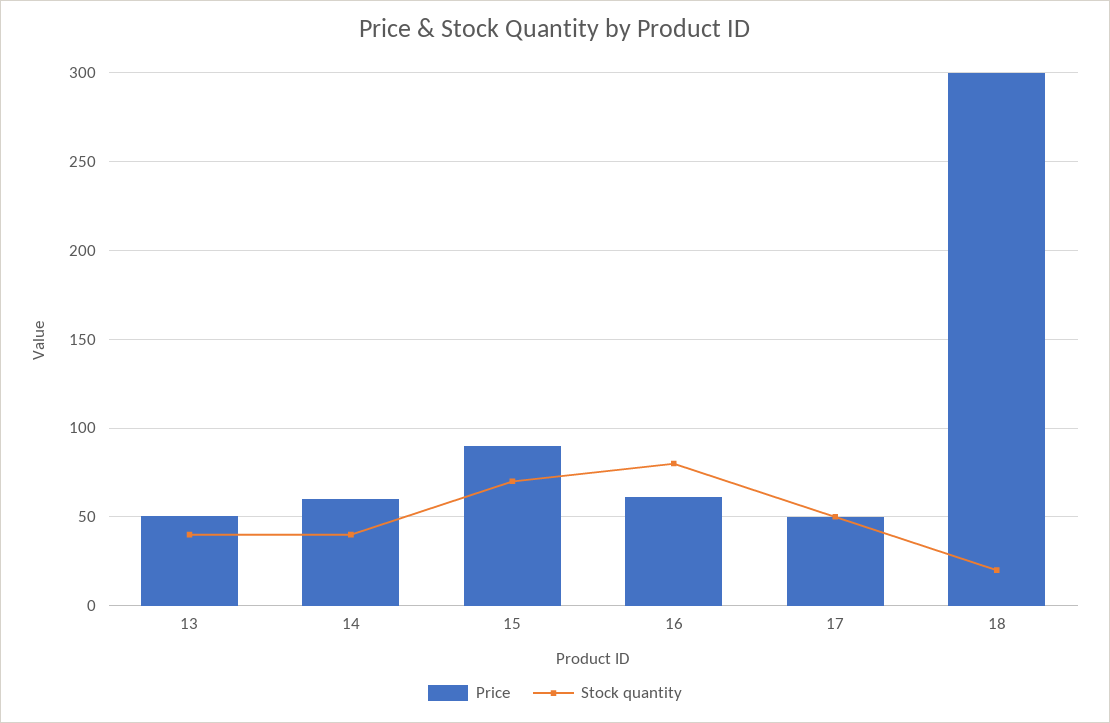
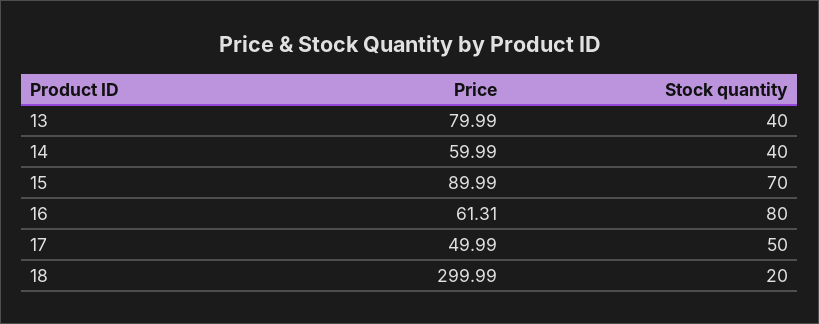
  {
    "Price": {
-     "13": 50,
+     "13": 79.99,
      "14": 59.99,
      "15": 89.99,
      "16": 61.31,
      "17": 49.99,
      "18": 299.99
    },
    "Stock quantity": {
      "13": 40,
      "14": 40,
      "15": 70,
      "16": 80,
      "17": 50,
      "18": 20
    }
  }

